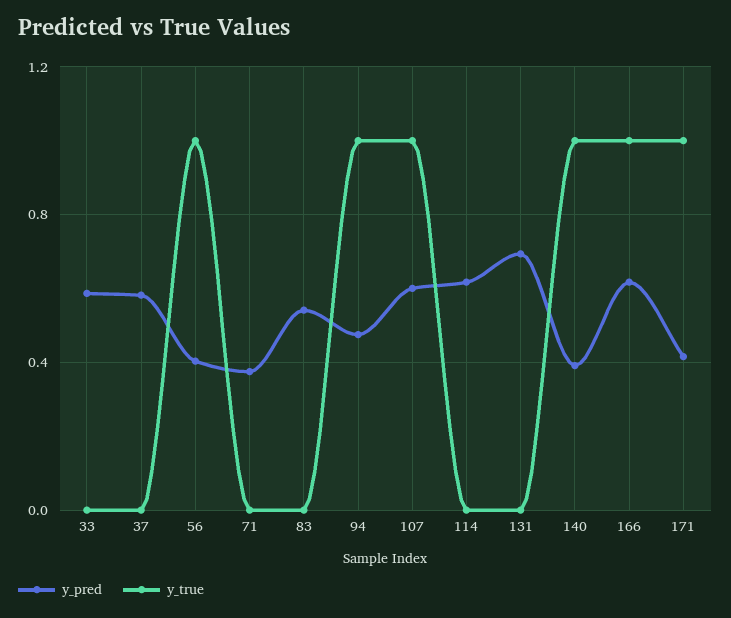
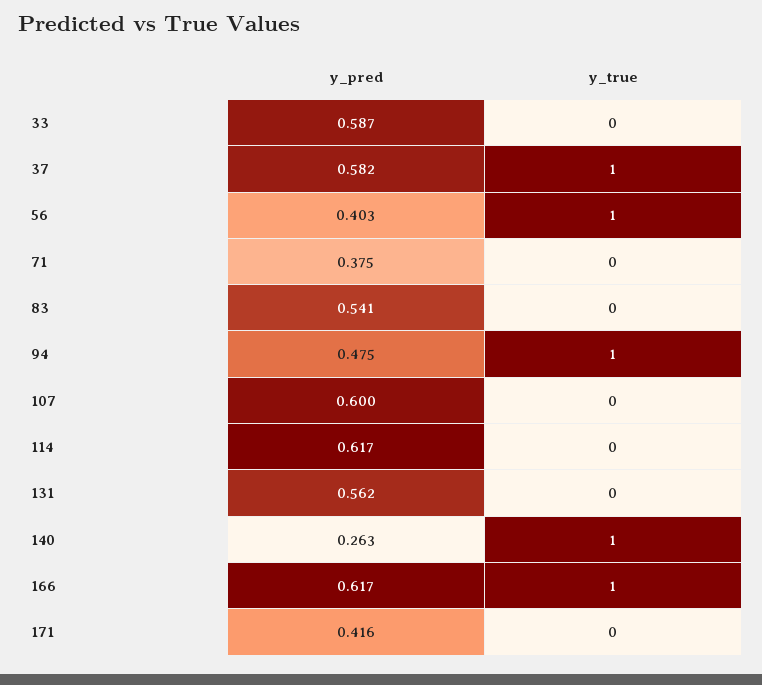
  {
    "y_pred": {
      "33": 0.587,
      "37": 0.582,
      "56": 0.403,
      "71": 0.375,
      "83": 0.541,
      "94": 0.475,
      "107": 0.6,
      "114": 0.617,
-     "131": 0.7,
+     "131": 0.562,
-     "140": 0.4,
+     "140": 0.263,
      "166": 0.617,
      "171": 0.416
    },
    "y_true": {
      "33": 0,
-     "37": 0,
+     "37": 1,
      "56": 1,
      "71": 0,
      "83": 0,
      "94": 1,
-     "107": 1,
+     "107": 0,
      "114": 0,
      "131": 0,
      "140": 1,
      "166": 1,
-     "171": 1
+     "171": 0
    }
  }

